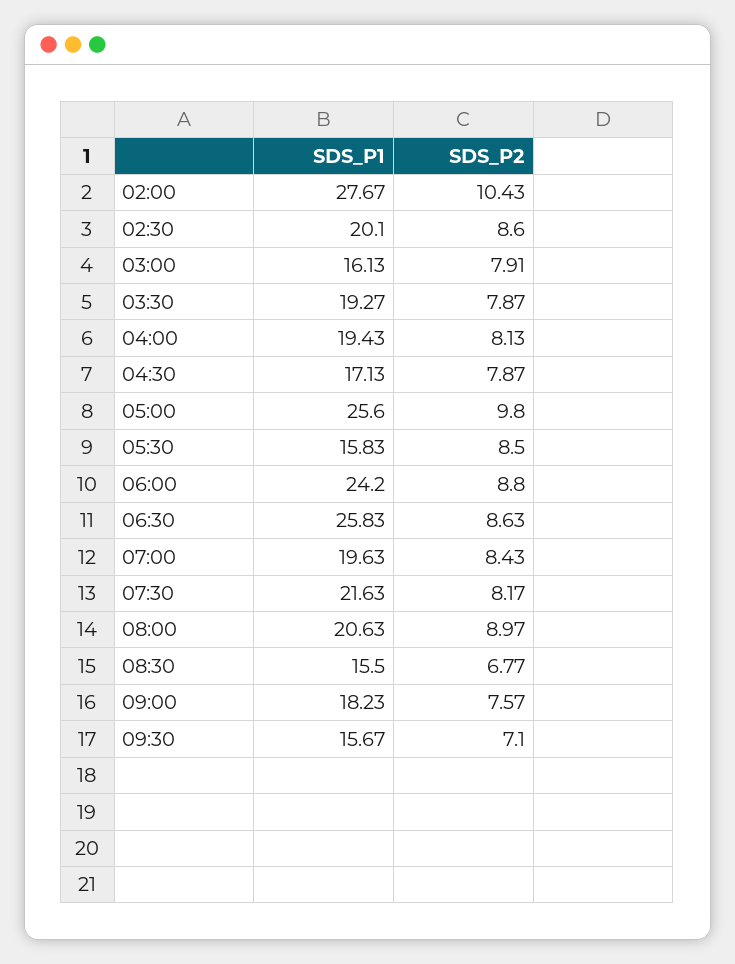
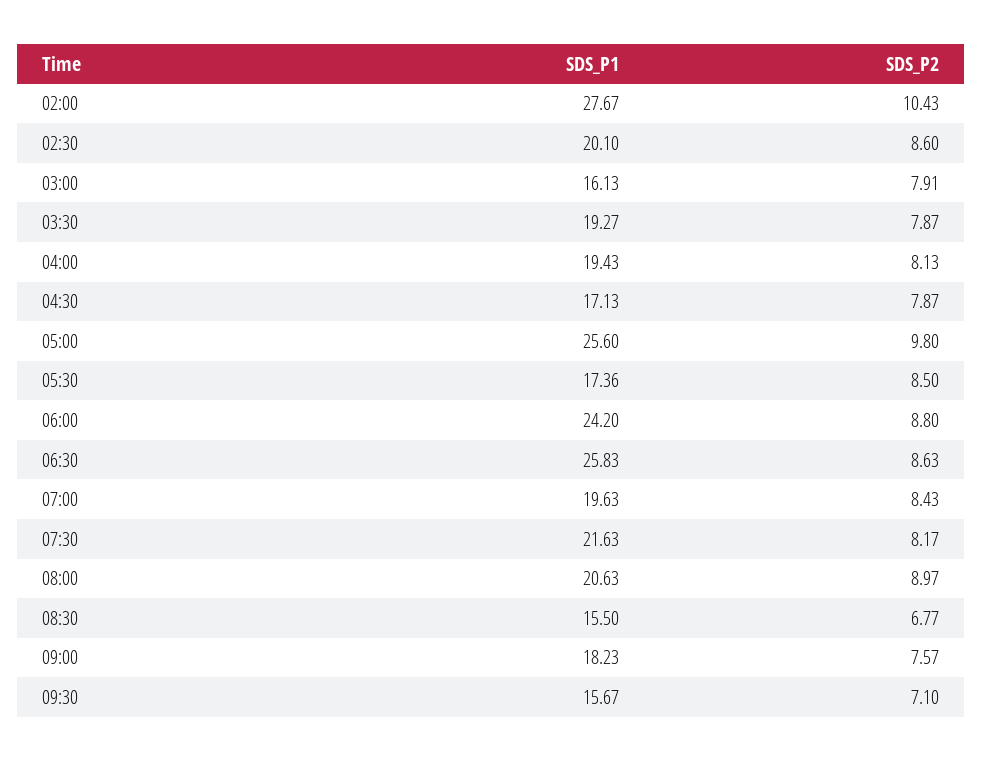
  {
    "SDS_P1": {
      "02:00": 27.67,
      "02:30": 20.1,
      "03:00": 16.13,
      "03:30": 19.27,
      "04:00": 19.43,
      "04:30": 17.13,
      "05:00": 25.6,
-     "05:30": 15.83,
+     "05:30": 17.36,
      "06:00": 24.2,
      "06:30": 25.83,
      "07:00": 19.63,
      "07:30": 21.63,
      "08:00": 20.63,
      "08:30": 15.5,
      "09:00": 18.23,
      "09:30": 15.67
    },
    "SDS_P2": {
      "02:00": 10.43,
      "02:30": 8.6,
      "03:00": 7.91,
      "03:30": 7.87,
      "04:00": 8.13,
      "04:30": 7.87,
      "05:00": 9.8,
      "05:30": 8.5,
      "06:00": 8.8,
      "06:30": 8.63,
      "07:00": 8.43,
      "07:30": 8.17,
      "08:00": 8.97,
      "08:30": 6.77,
      "09:00": 7.57,
      "09:30": 7.1
    }
  }

